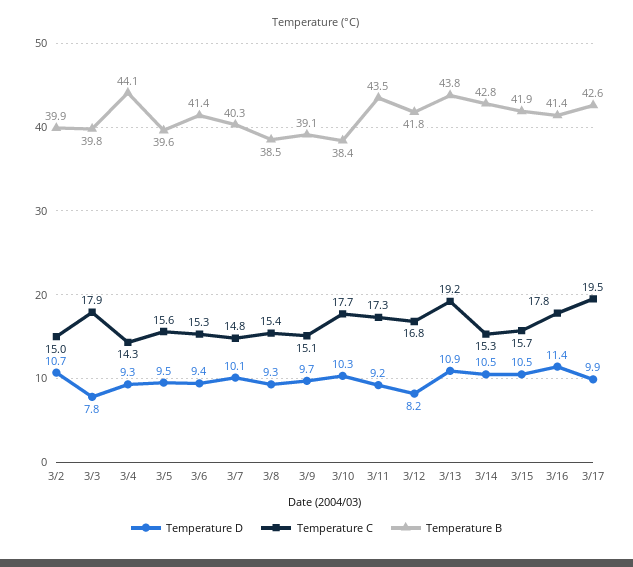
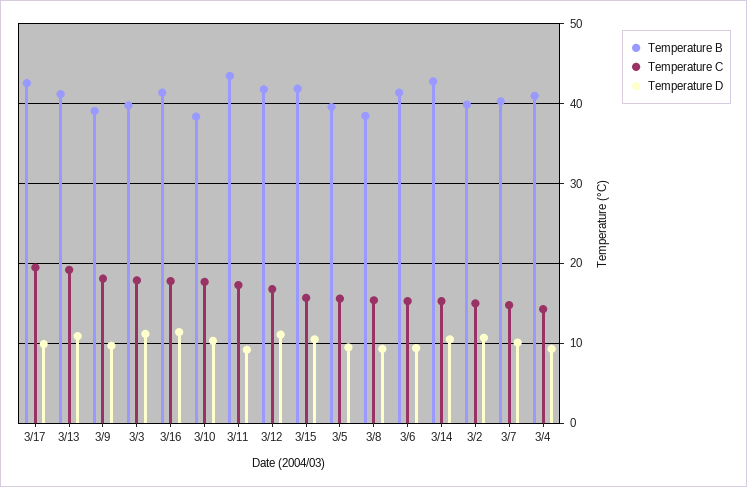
  {
    "Temperature D": {
      "3/2": 10.7,
-     "3/3": 7.8,
+     "3/3": 11,
      "3/4": 9.3,
      "3/5": 9.5,
      "3/6": 9.4,
      "3/7": 10.1,
      "3/8": 9.3,
      "3/9": 9.7,
      "3/10": 10.3,
      "3/11": 9.2,
-     "3/12": 8.2,
+     "3/12": 11,
      "3/13": 10.9,
      "3/14": 10.5,
      "3/15": 10.5,
      "3/16": 11.4,
      "3/17": 9.9
    },
    "Temperature C": {
      "3/2": 15,
      "3/3": 17.9,
      "3/4": 14.3,
      "3/5": 15.6,
      "3/6": 15.3,
      "3/7": 14.8,
      "3/8": 15.4,
-     "3/9": 15.1,
+     "3/9": 18,
      "3/10": 17.7,
      "3/11": 17.3,
      "3/12": 16.8,
      "3/13": 19.2,
      "3/14": 15.3,
      "3/15": 15.7,
      "3/16": 17.8,
      "3/17": 19.5
    },
    "Temperature B": {
      "3/2": 39.9,
      "3/3": 39.8,
-     "3/4": 44.1,
+     "3/4": 41,
      "3/5": 39.6,
      "3/6": 41.4,
      "3/7": 40.3,
      "3/8": 38.5,
      "3/9": 39.1,
      "3/10": 38.4,
      "3/11": 43.5,
      "3/12": 41.8,
-     "3/13": 43.8,
+     "3/13": 41,
      "3/14": 42.8,
      "3/15": 41.9,
      "3/16": 41.4,
      "3/17": 42.6
    }
  }

